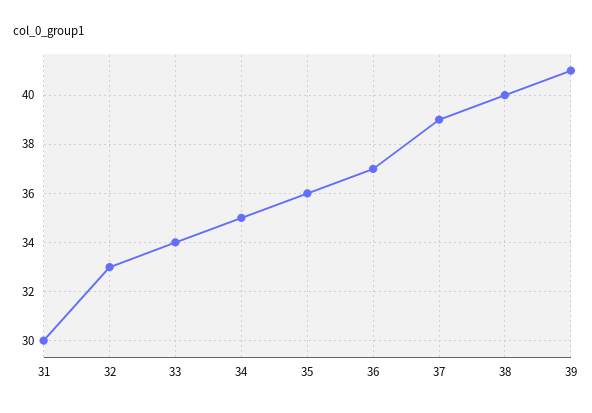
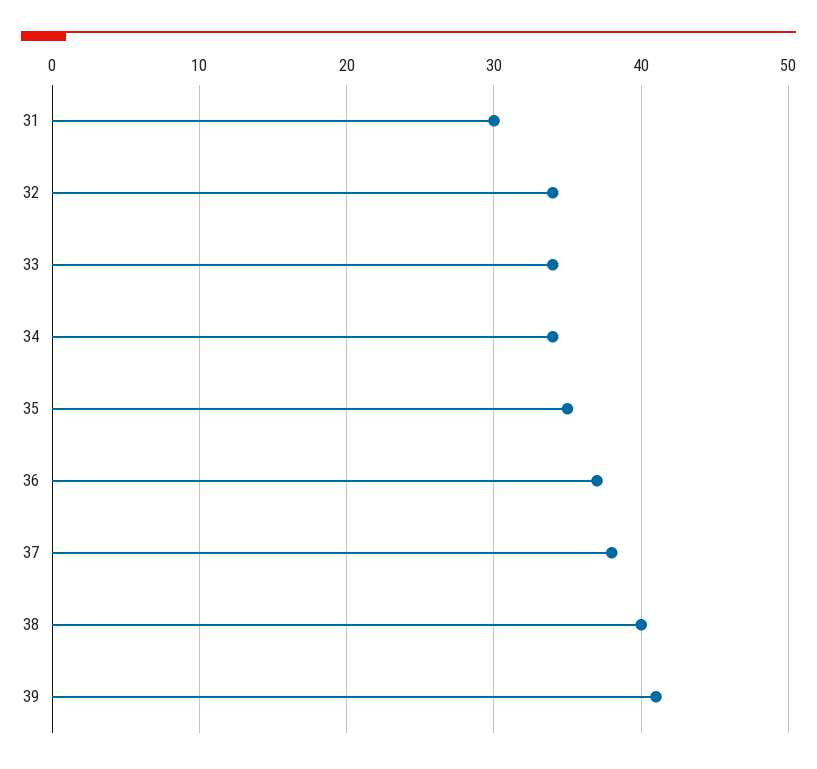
  {
    "31": 30,
-   "32": 33,
+   "32": 34,
    "33": 34,
-   "34": 35,
+   "34": 34,
-   "35": 36,
+   "35": 35,
    "36": 37,
-   "37": 39,
+   "37": 38,
    "38": 40,
    "39": 41
  }

